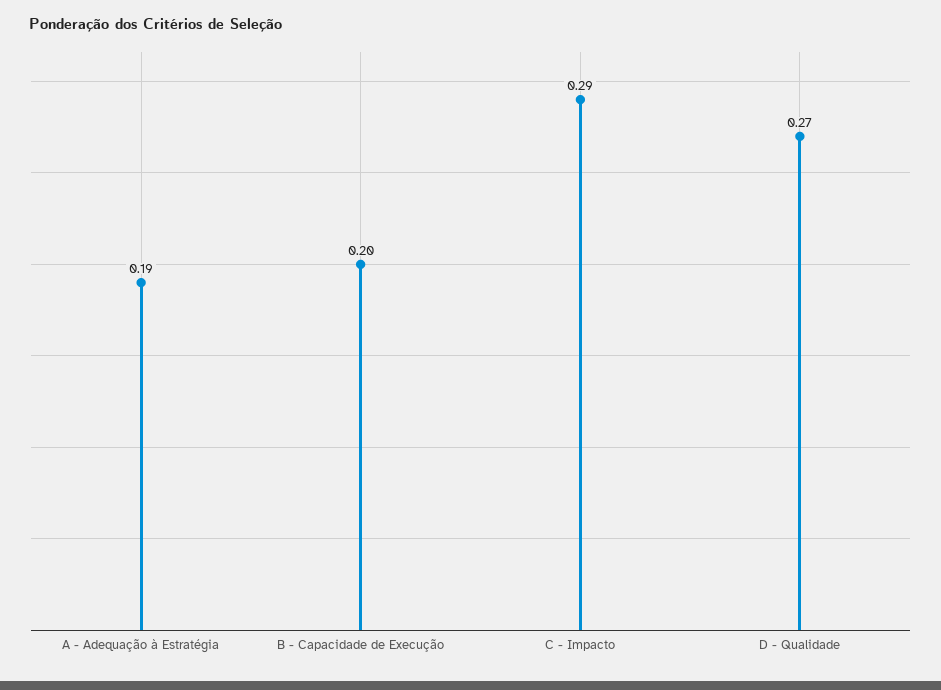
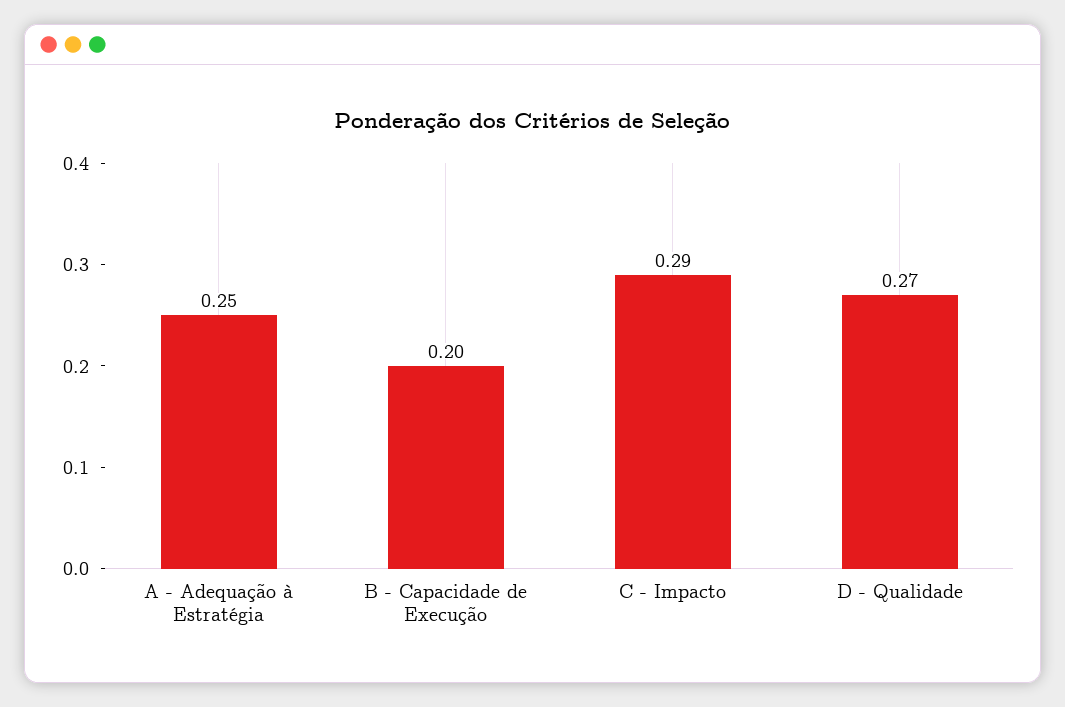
  {
-   "A - Adequação à Estratégia": 0.19,
+   "A - Adequação à Estratégia": 0.25,
    "B - Capacidade de Execução": 0.2,
    "C - Impacto": 0.29,
    "D - Qualidade": 0.27
  }

